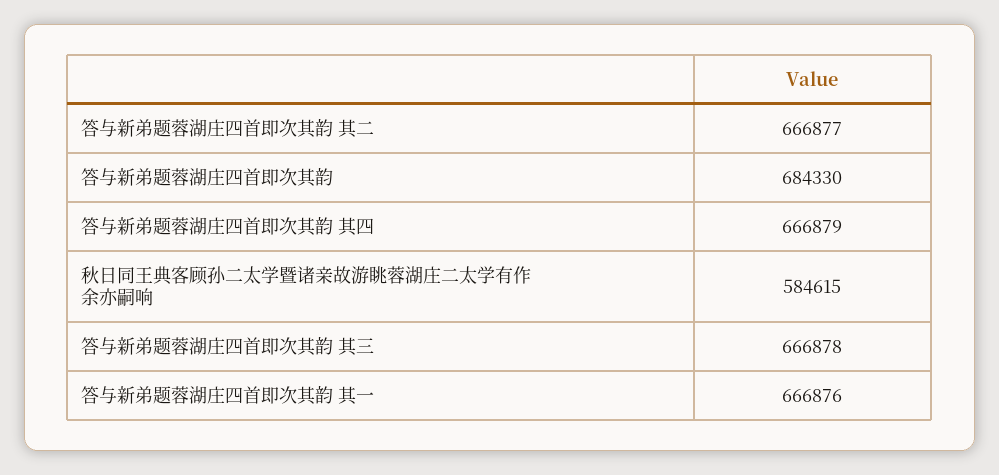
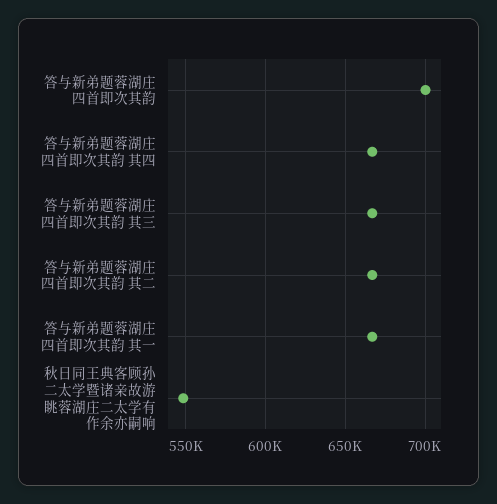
  {
    "答与新弟题蓉湖庄四首即次其韵 其二": 666877,
-   "答与新弟题蓉湖庄四首即次其韵": 684330,
+   "答与新弟题蓉湖庄四首即次其韵": 700000,
    "答与新弟题蓉湖庄四首即次其韵 其四": 666879,
-   "秋日同王典客顾孙二太学暨诸亲故游眺蓉湖庄二太学有作余亦嗣响": 584615,
+   "秋日同王典客顾孙二太学暨诸亲故游眺蓉湖庄二太学有作余亦嗣响": 550000,
    "答与新弟题蓉湖庄四首即次其韵 其三": 666878,
    "答与新弟题蓉湖庄四首即次其韵 其一": 666876
  }

